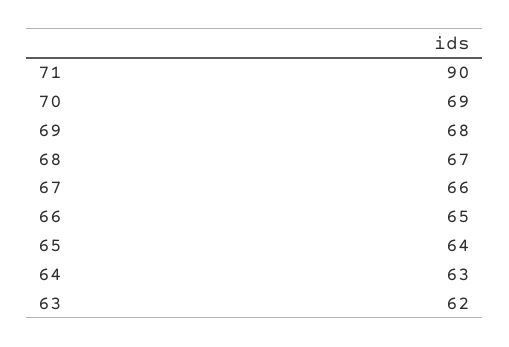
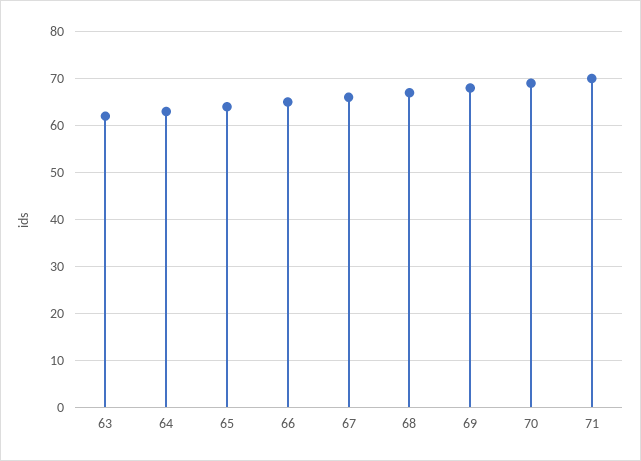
  {
-   "71": 90,
+   "71": 70,
    "70": 69,
    "69": 68,
    "68": 67,
    "67": 66,
    "66": 65,
    "65": 64,
    "64": 63,
    "63": 62
  }

